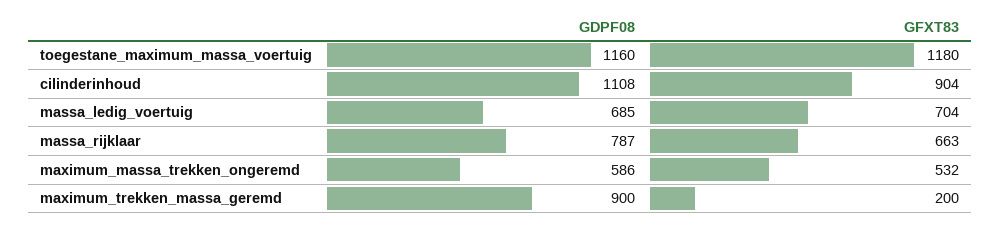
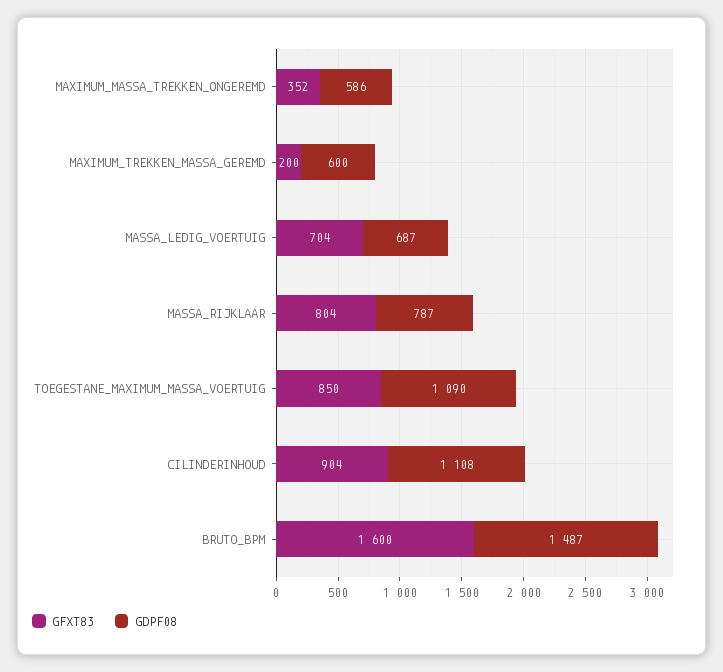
  {
    "GDPF08": {
-     "toegestane_maximum_massa_voertuig": 1160,
+     "toegestane_maximum_massa_voertuig": 1090,
      "cilinderinhoud": 1108,
-     "massa_ledig_voertuig": 685,
+     "massa_ledig_voertuig": 687,
      "massa_rijklaar": 787,
      "maximum_massa_trekken_ongeremd": 586,
-     "maximum_trekken_massa_geremd": 900
+     "maximum_trekken_massa_geremd": 600,
+     "BRUTO_BPM": 1487
    },
    "GFXT83": {
-     "toegestane_maximum_massa_voertuig": 1180,
+     "toegestane_maximum_massa_voertuig": 850,
      "cilinderinhoud": 904,
      "massa_ledig_voertuig": 704,
-     "massa_rijklaar": 663,
+     "massa_rijklaar": 804,
-     "maximum_massa_trekken_ongeremd": 532,
+     "maximum_massa_trekken_ongeremd": 352,
-     "maximum_trekken_massa_geremd": 200
+     "maximum_trekken_massa_geremd": 200,
+     "BRUTO_BPM": 1600
    }
  }

